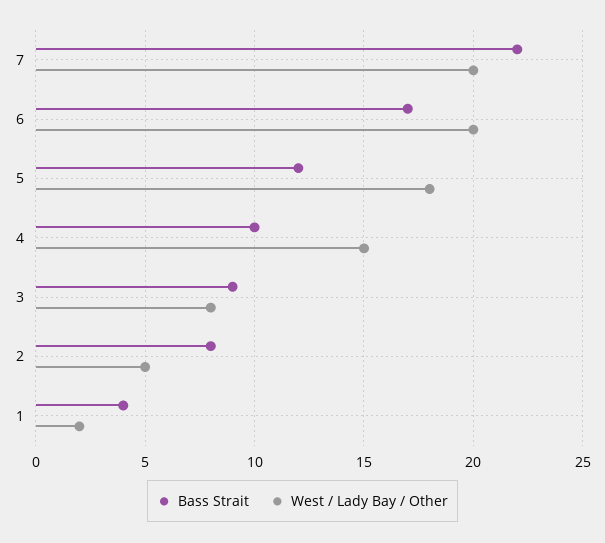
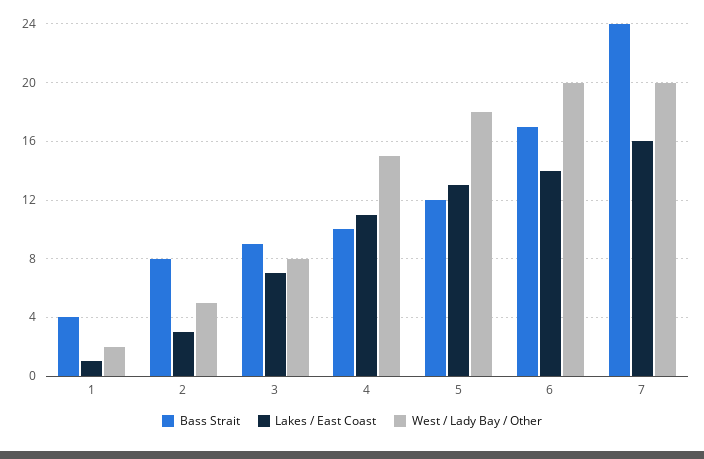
  {
    "Bass Strait": {
-     "7": 22,
+     "7": 24,
      "6": 17,
      "5": 12,
      "4": 10,
      "3": 9,
      "2": 8,
      "1": 4
    },
    "West / Lady Bay / Other": {
      "7": 20,
      "6": 20,
      "5": 18,
      "4": 15,
      "3": 8,
      "2": 5,
      "1": 2
-   }
+   },
+   "Lakes / East Coast": {
+     "1": 1,
+     "2": 3,
+     "3": 7,
+     "4": 11,
+     "5": 13,
+     "6": 14,
+     "7": 16
+   }
  }

